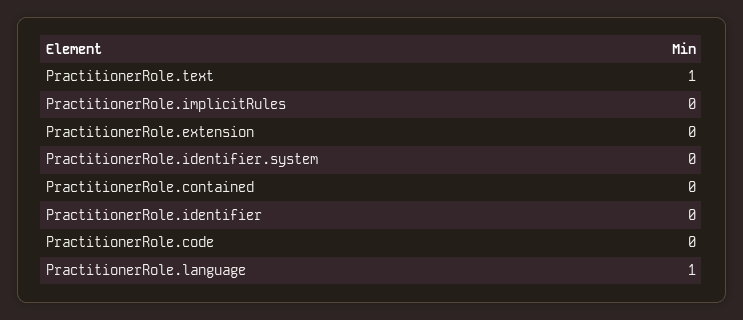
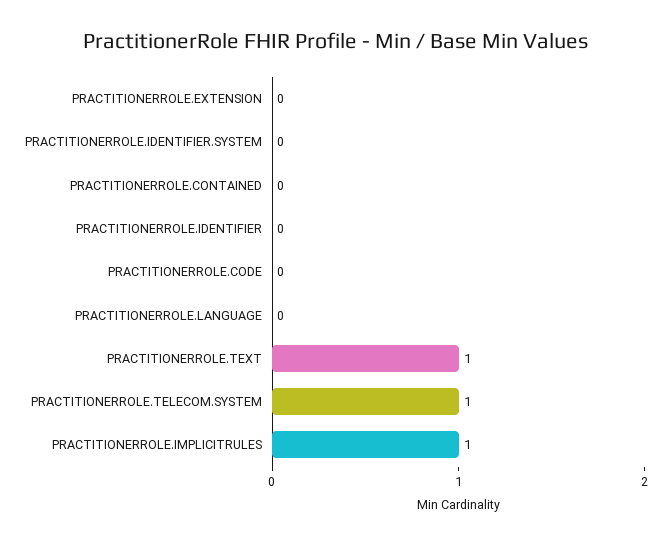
  {
    "PractitionerRole.text": 1,
-   "PractitionerRole.implicitRules": 0,
+   "PractitionerRole.implicitRules": 1,
    "PractitionerRole.extension": 0,
    "PractitionerRole.identifier.system": 0,
    "PractitionerRole.contained": 0,
    "PractitionerRole.identifier": 0,
    "PractitionerRole.code": 0,
-   "PractitionerRole.language": 1
+   "PractitionerRole.language": 0,
+   "PRACTITIONERROLE.TELECOM.SYSTEM": 1
  }

